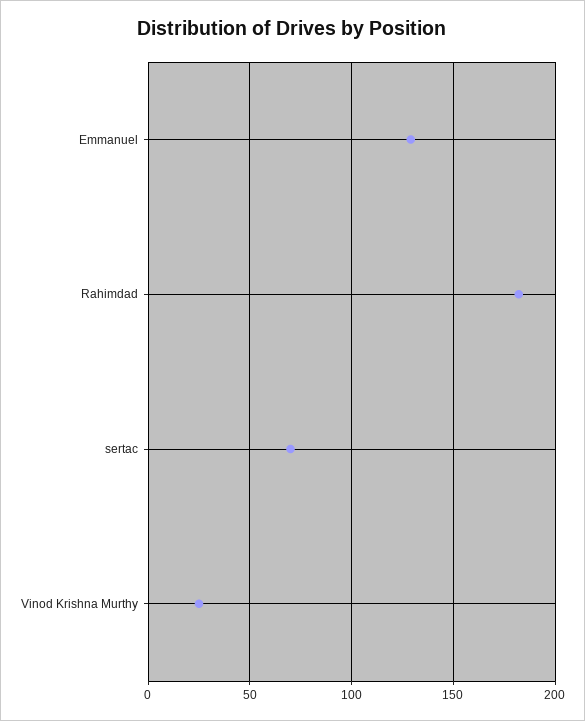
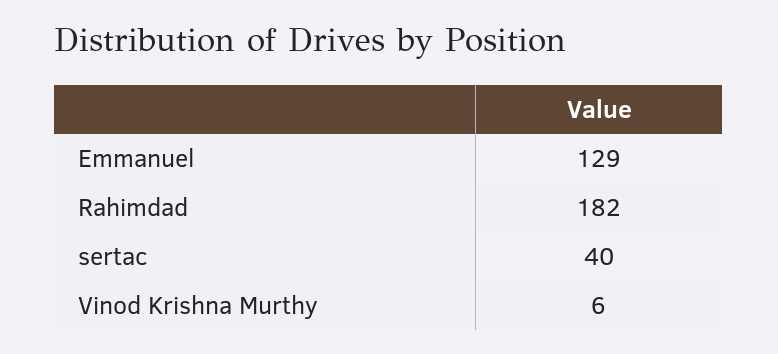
  {
    "Emmanuel": 129,
    "Rahimdad": 182,
-   "sertac": 70,
+   "sertac": 40,
-   "Vinod Krishna Murthy": 25
+   "Vinod Krishna Murthy": 6
  }

